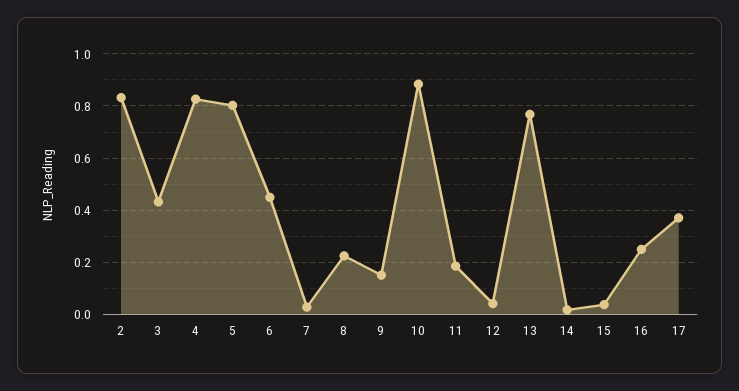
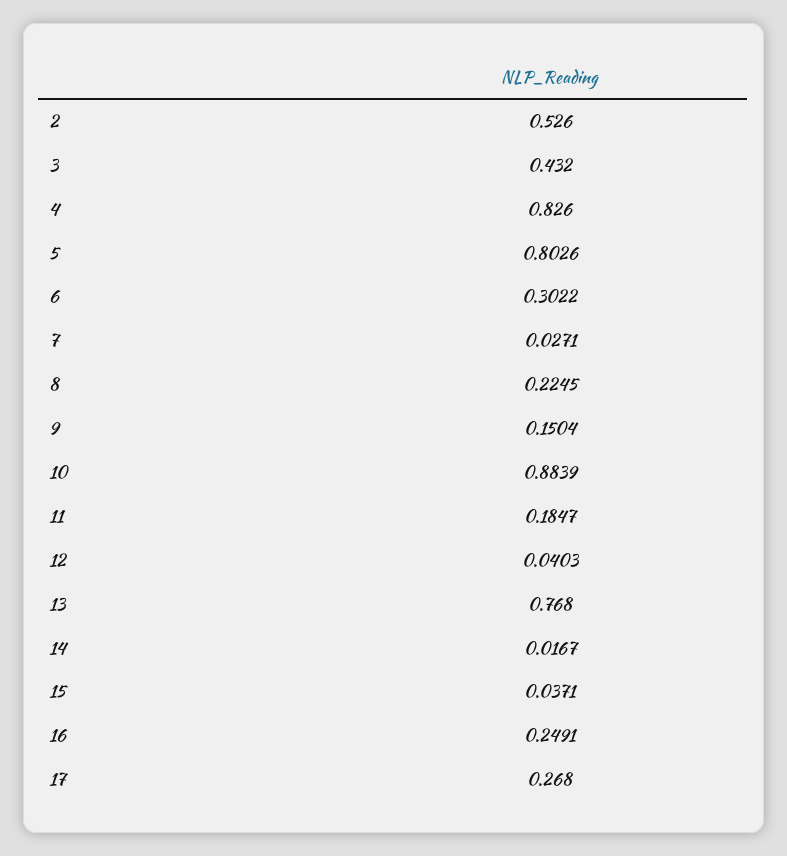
  {
-   "2": 0.825,
+   "2": 0.526,
    "3": 0.432,
    "4": 0.826,
    "5": 0.8026,
-   "6": 0.45,
+   "6": 0.3022,
    "7": 0.0271,
    "8": 0.2245,
    "9": 0.1504,
    "10": 0.8839,
    "11": 0.1847,
    "12": 0.0403,
    "13": 0.768,
    "14": 0.0167,
    "15": 0.0371,
    "16": 0.2491,
-   "17": 0.375
+   "17": 0.268
  }

